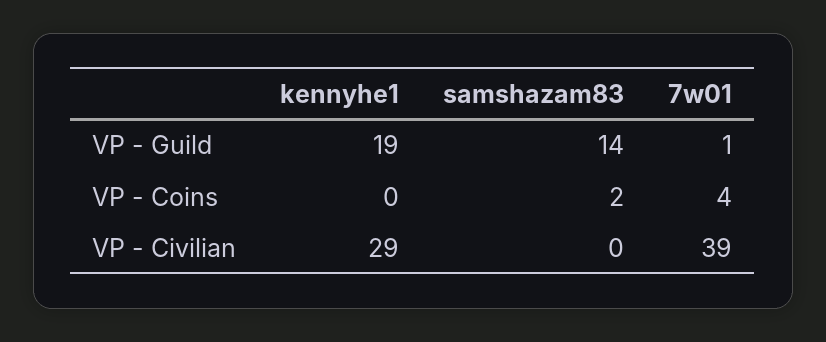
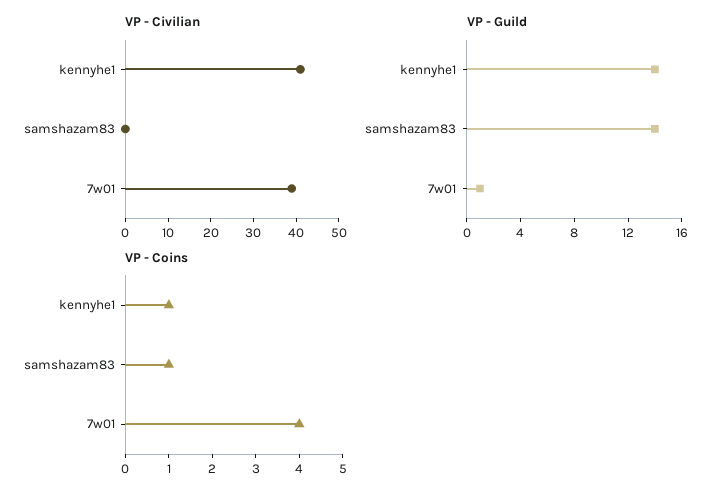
  {
    "VP - Guild": {
-     "kennyhe1": 19,
+     "kennyhe1": 14,
      "samshazam83": 14,
      "7w01": 1
    },
    "VP - Coins": {
-     "kennyhe1": 0,
+     "kennyhe1": 1,
-     "samshazam83": 2,
+     "samshazam83": 1,
      "7w01": 4
    },
    "VP - Civilian": {
-     "kennyhe1": 29,
+     "kennyhe1": 40,
      "samshazam83": 0,
      "7w01": 39
    }
  }

